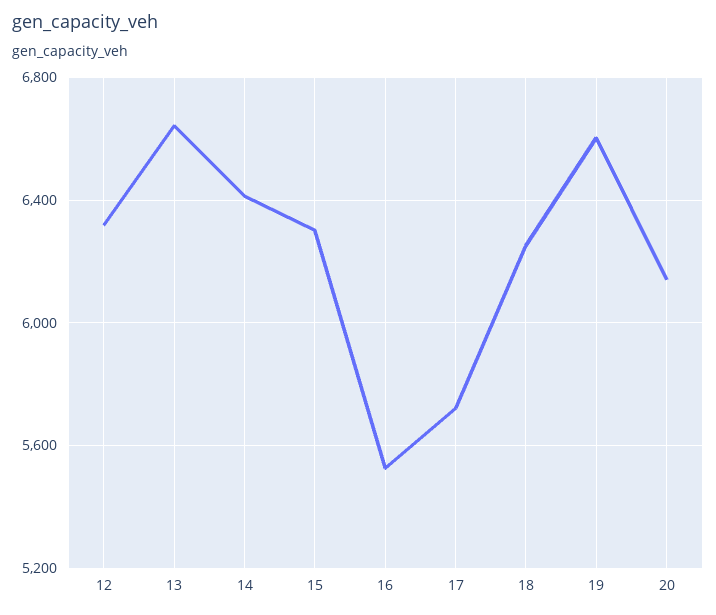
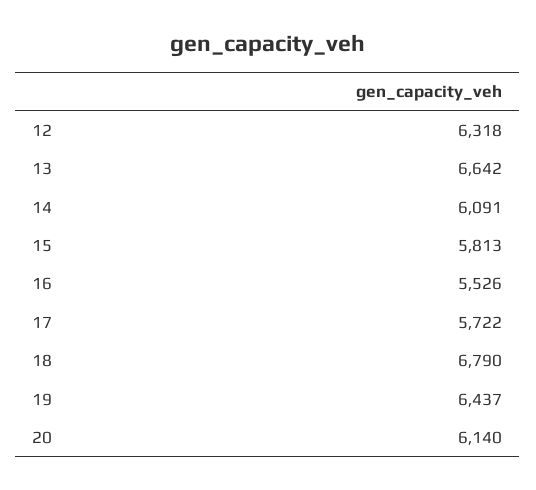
  {
    "12": 6318,
    "13": 6642,
-   "14": 6400,
+   "14": 6091,
-   "15": 6300,
+   "15": 5813,
    "16": 5526,
    "17": 5722,
-   "18": 6250,
+   "18": 6790,
-   "19": 6600,
+   "19": 6437,
    "20": 6140
  }

